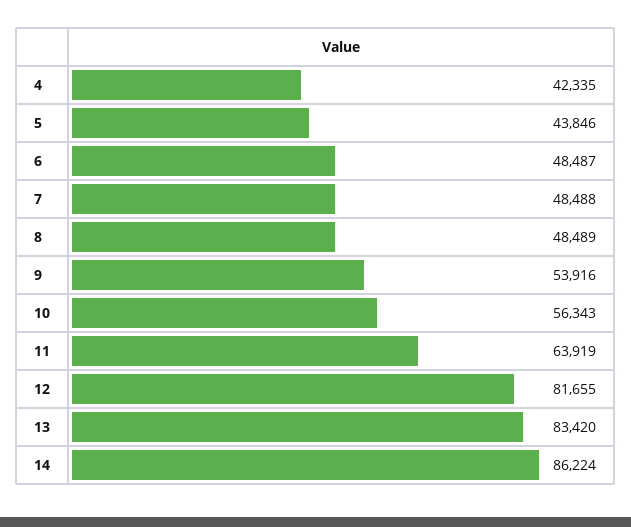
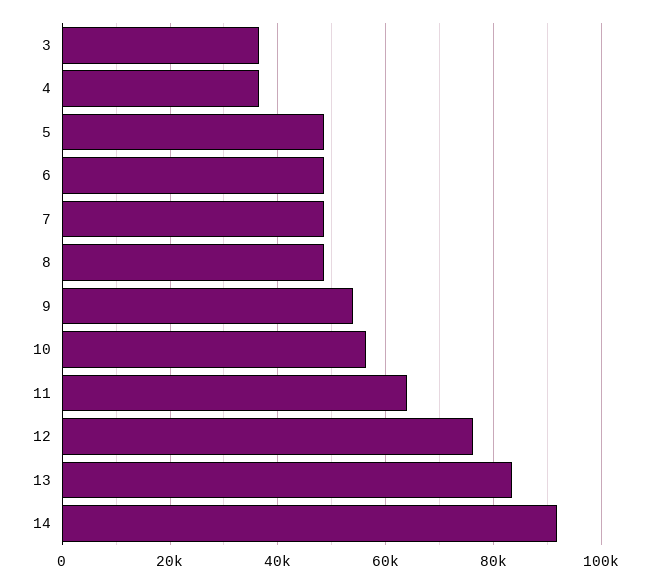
  {
-   "4": 42335,
+   "4": 36000,
-   "5": 43846,
+   "5": 48000,
    "6": 48487,
    "7": 48488,
    "8": 48489,
    "9": 53916,
    "10": 56343,
    "11": 63919,
-   "12": 81655,
+   "12": 76000,
    "13": 83420,
-   "14": 86224
+   "14": 92000,
+   "3": 36000
  }

